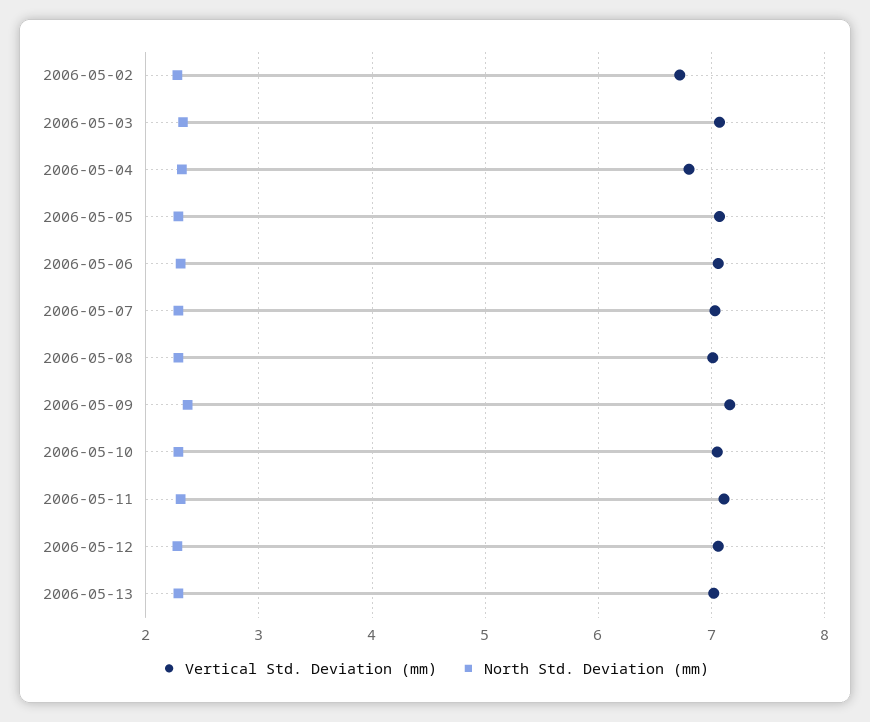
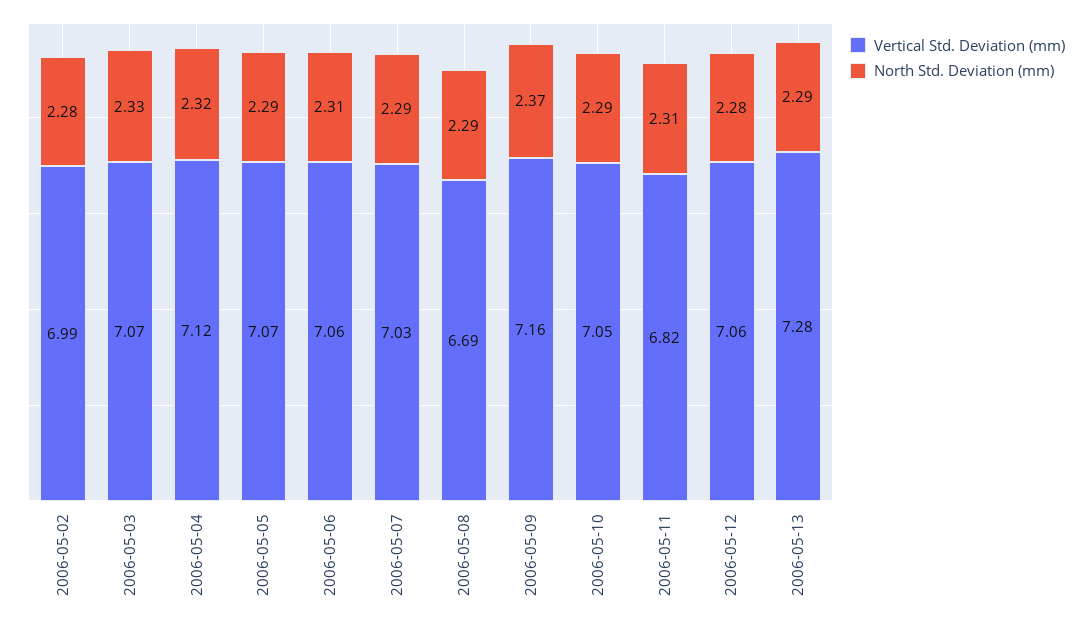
  {
    "Vertical Std. Deviation (mm)": {
-     "2006-05-02": 6.7,
+     "2006-05-02": 6.99,
      "2006-05-03": 7.07,
-     "2006-05-04": 6.8,
+     "2006-05-04": 7.12,
      "2006-05-05": 7.07,
      "2006-05-06": 7.06,
      "2006-05-07": 7.03,
-     "2006-05-08": 7,
+     "2006-05-08": 6.69,
      "2006-05-09": 7.16,
      "2006-05-10": 7.05,
-     "2006-05-11": 7.1,
+     "2006-05-11": 6.82,
      "2006-05-12": 7.06,
-     "2006-05-13": 7
+     "2006-05-13": 7.28
    },
    "North Std. Deviation (mm)": {
      "2006-05-02": 2.28,
      "2006-05-03": 2.33,
      "2006-05-04": 2.32,
      "2006-05-05": 2.29,
      "2006-05-06": 2.31,
      "2006-05-07": 2.29,
      "2006-05-08": 2.29,
      "2006-05-09": 2.37,
      "2006-05-10": 2.29,
      "2006-05-11": 2.31,
      "2006-05-12": 2.28,
      "2006-05-13": 2.29
    }
  }

